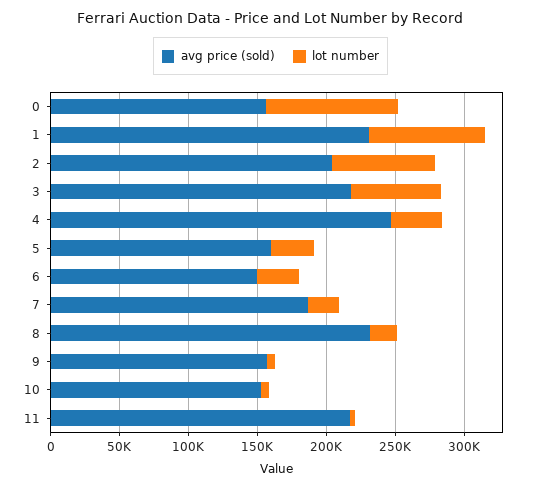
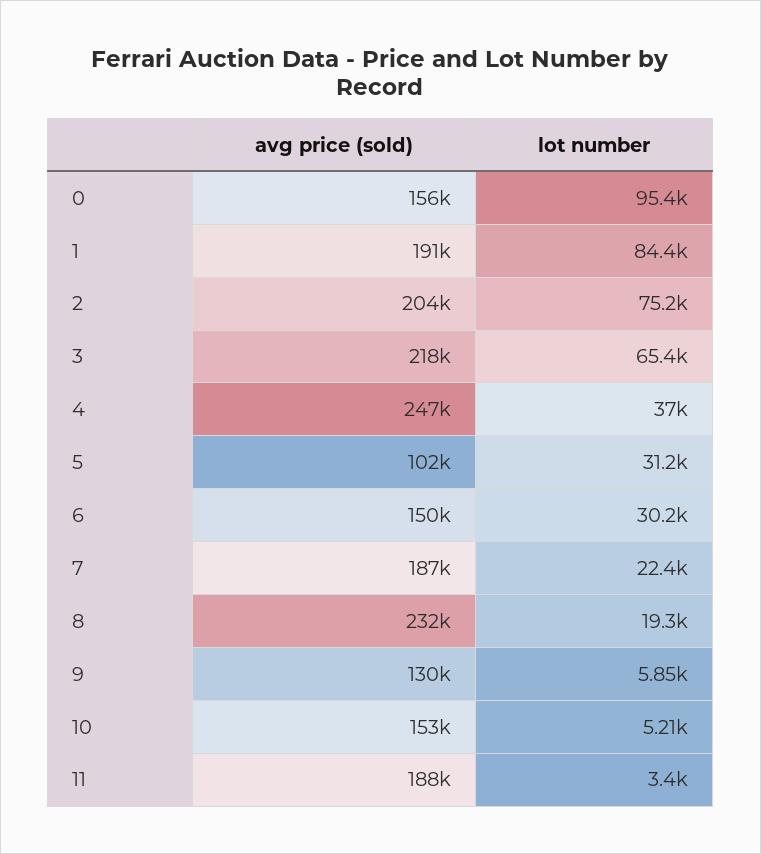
  {
    "avg price (sold)": {
      "0": 156000,
-     "1": 230000,
+     "1": 191000,
      "2": 204000,
      "3": 218000,
      "4": 247000,
-     "5": 160000,
+     "5": 102000,
      "6": 150000,
      "7": 187000,
      "8": 232000,
-     "9": 160000,
+     "9": 130000,
      "10": 153000,
-     "11": 220000
+     "11": 188000
    },
    "lot number": {
      "0": 95400,
      "1": 84400,
      "2": 75200,
      "3": 65400,
      "4": 37000,
      "5": 31200,
      "6": 30200,
      "7": 22400,
      "8": 19300,
      "9": 5850,
      "10": 5210,
      "11": 3400
    }
  }

